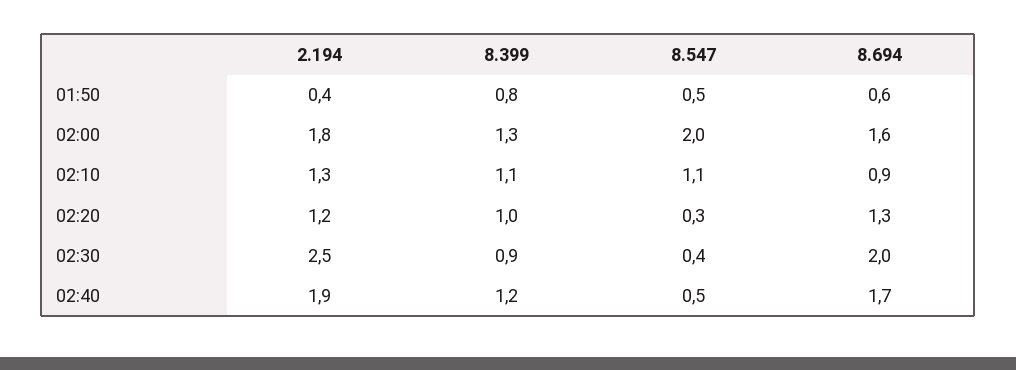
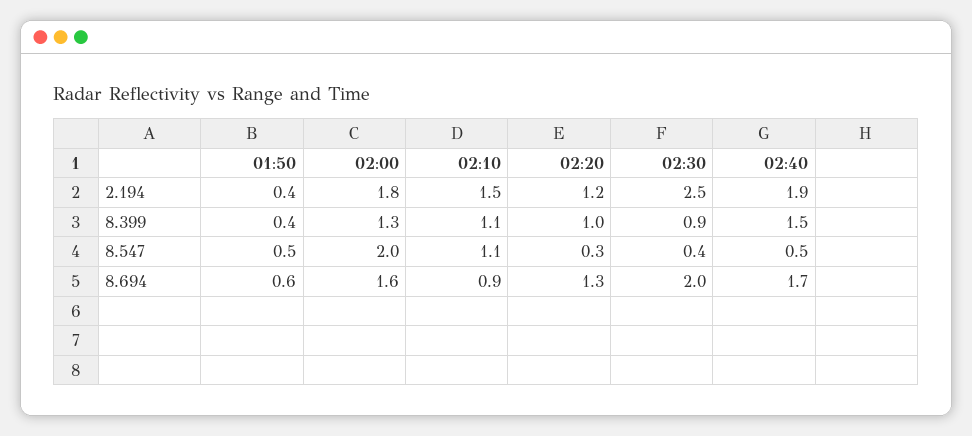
  {
    "2.194": {
      "01:50": 0.4,
      "02:00": 1.8,
-     "02:10": 1.3,
+     "02:10": 1.5,
      "02:20": 1.2,
      "02:30": 2.5,
      "02:40": 1.9
    },
    "8.399": {
-     "01:50": 0.8,
+     "01:50": 0.4,
      "02:00": 1.3,
      "02:10": 1.1,
      "02:20": 1,
      "02:30": 0.9,
-     "02:40": 1.2
+     "02:40": 1.5
    },
    "8.547": {
      "01:50": 0.5,
      "02:00": 2,
      "02:10": 1.1,
      "02:20": 0.3,
      "02:30": 0.4,
      "02:40": 0.5
    },
    "8.694": {
      "01:50": 0.6,
      "02:00": 1.6,
      "02:10": 0.9,
      "02:20": 1.3,
      "02:30": 2,
      "02:40": 1.7
    }
  }

